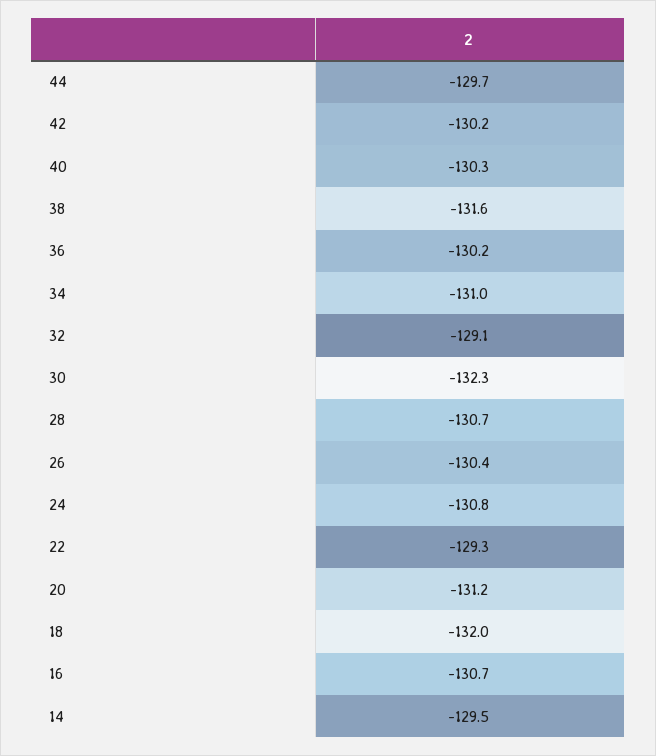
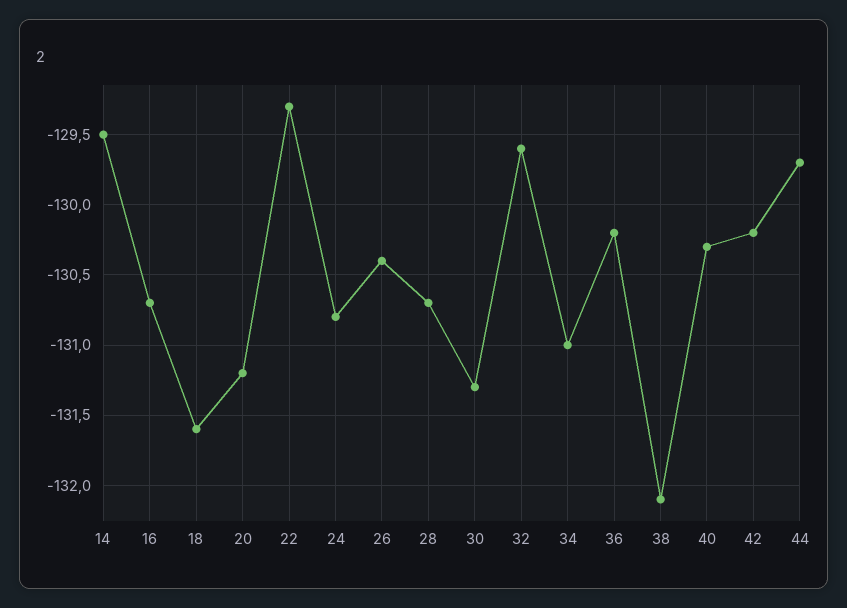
  {
    "44": -129.7,
    "42": -130.2,
    "40": -130.3,
-   "38": -131.6,
+   "38": -132.1,
    "36": -130.2,
    "34": -131,
-   "32": -129.1,
+   "32": -129.6,
-   "30": -132.3,
+   "30": -131.3,
    "28": -130.7,
    "26": -130.4,
    "24": -130.8,
    "22": -129.3,
    "20": -131.2,
-   "18": -132,
+   "18": -131.6,
    "16": -130.7,
    "14": -129.5
  }

